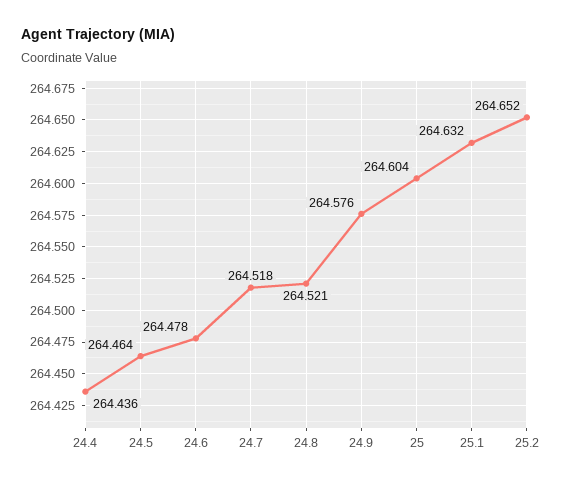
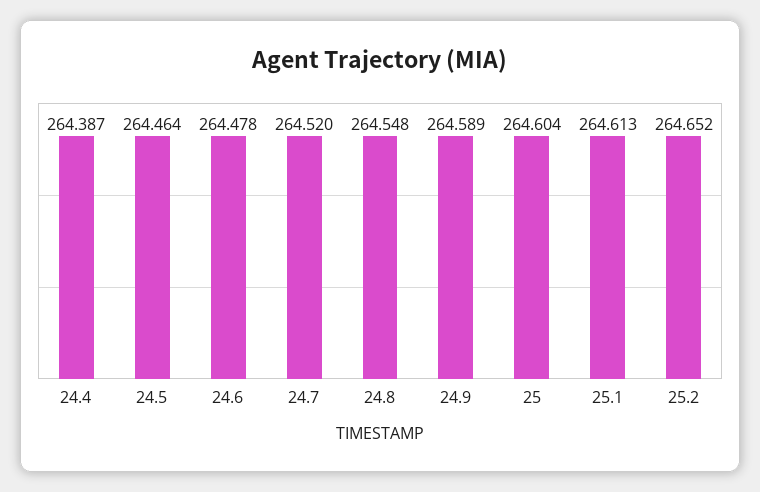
  {
-   "24.4": 264.436,
+   "24.4": 264.387,
    "24.5": 264.464,
    "24.6": 264.478,
-   "24.7": 264.518,
+   "24.7": 264.52,
-   "24.8": 264.521,
+   "24.8": 264.548,
-   "24.9": 264.576,
+   "24.9": 264.589,
    "25": 264.604,
-   "25.1": 264.632,
+   "25.1": 264.613,
    "25.2": 264.652
  }

